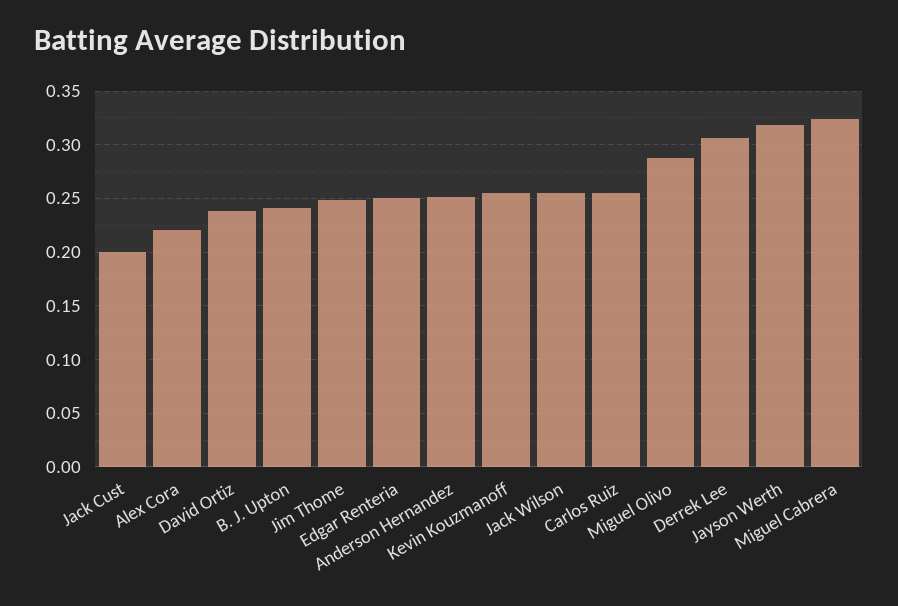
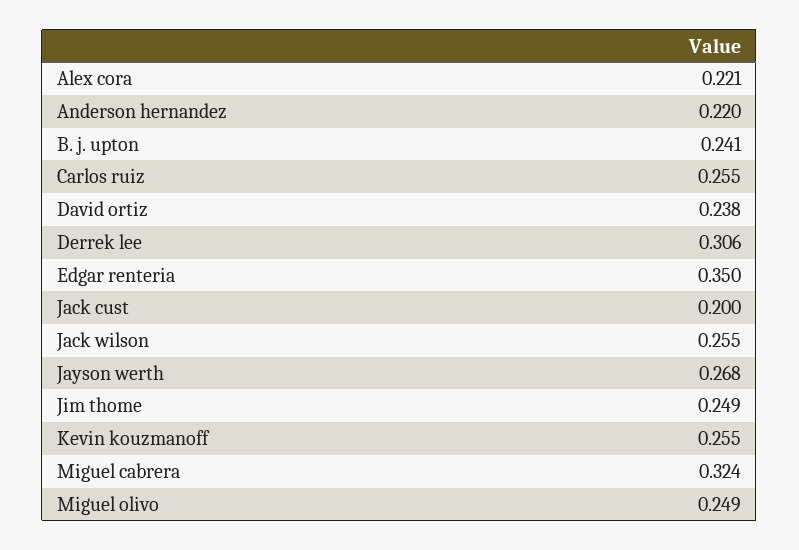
  {
    "Jack Cust": 0.2,
    "Alex Cora": 0.221,
    "David Ortiz": 0.238,
    "B. J. Upton": 0.241,
    "Jim Thome": 0.249,
-   "Edgar Renteria": 0.25,
+   "Edgar Renteria": 0.35,
-   "Anderson Hernandez": 0.25,
+   "Anderson Hernandez": 0.22,
    "Kevin Kouzmanoff": 0.255,
    "Jack Wilson": 0.255,
    "Carlos Ruiz": 0.255,
-   "Miguel Olivo": 0.29,
+   "Miguel Olivo": 0.249,
    "Derrek Lee": 0.306,
-   "Jayson Werth": 0.32,
+   "Jayson Werth": 0.268,
    "Miguel Cabrera": 0.324
  }

